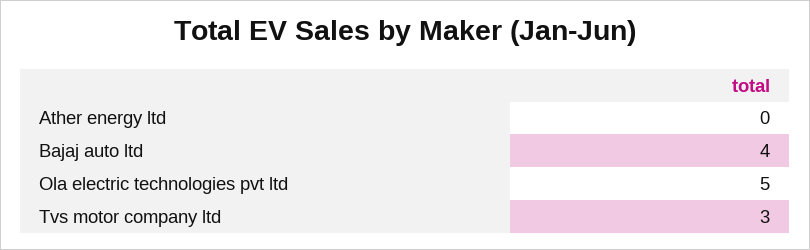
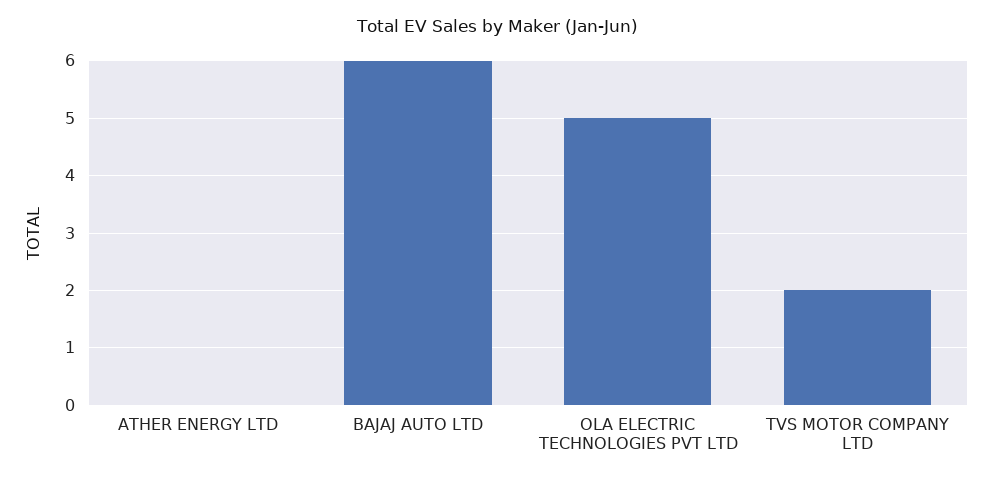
  {
    "Ather energy ltd": 0,
-   "Bajaj auto ltd": 4,
+   "Bajaj auto ltd": 6,
    "Ola electric technologies pvt ltd": 5,
-   "Tvs motor company ltd": 3
+   "Tvs motor company ltd": 2
  }

